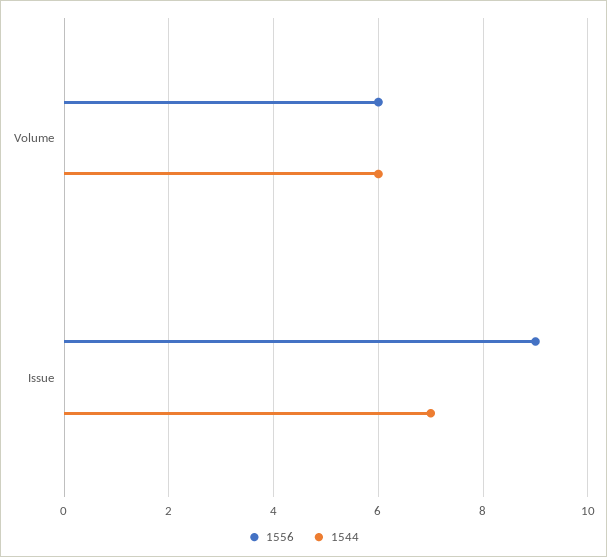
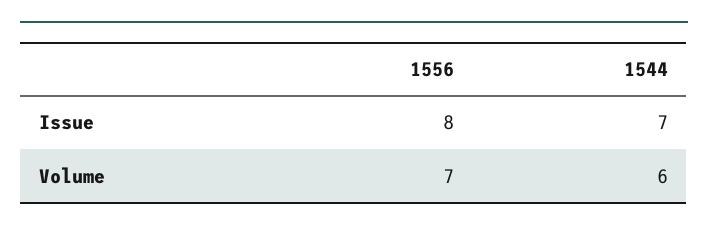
  {
    "1556": {
-     "Volume": 6,
+     "Volume": 7,
-     "Issue": 9
+     "Issue": 8
    },
    "1544": {
      "Volume": 6,
      "Issue": 7
    }
  }

